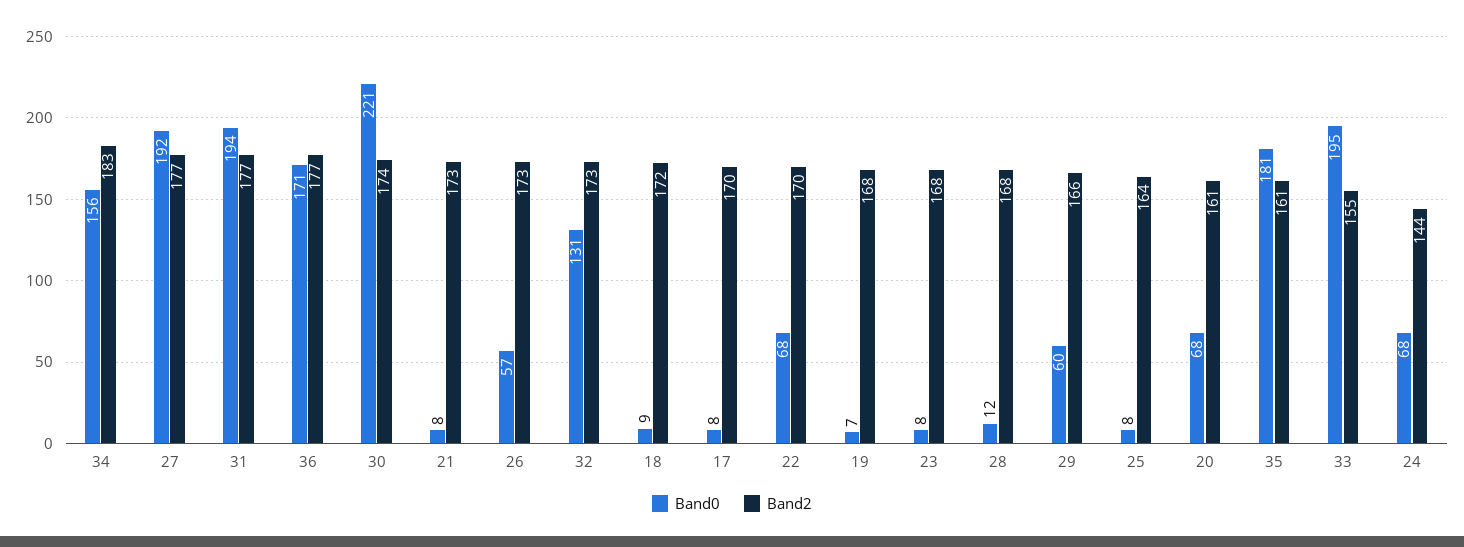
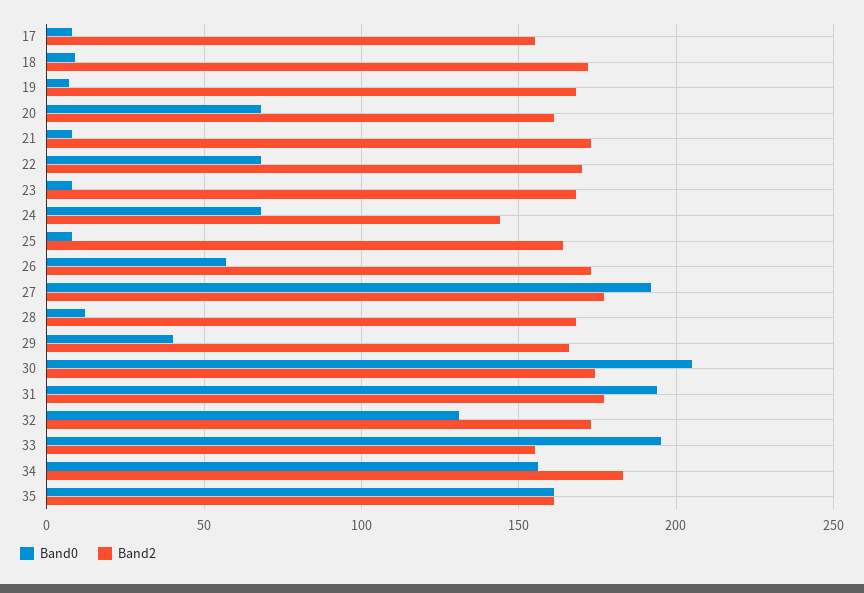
  {
    "Band0": {
      "34": 156,
      "27": 192,
      "31": 194,
-     "36": 171,
-     "30": 221,
+     "30": 205,
      "21": 8,
      "26": 57,
      "32": 131,
      "18": 9,
      "17": 8,
      "22": 68,
      "19": 7,
      "23": 8,
      "28": 12,
-     "29": 60,
+     "29": 40,
      "25": 8,
      "20": 68,
-     "35": 181,
+     "35": 160,
      "33": 195,
      "24": 68
    },
    "Band2": {
      "34": 183,
      "27": 177,
      "31": 177,
-     "36": 177,
      "30": 174,
      "21": 173,
      "26": 173,
      "32": 173,
      "18": 172,
-     "17": 170,
+     "17": 155,
      "22": 170,
      "19": 168,
      "23": 168,
      "28": 168,
      "29": 166,
      "25": 164,
      "20": 161,
      "35": 161,
      "33": 155,
      "24": 144
    }
  }

